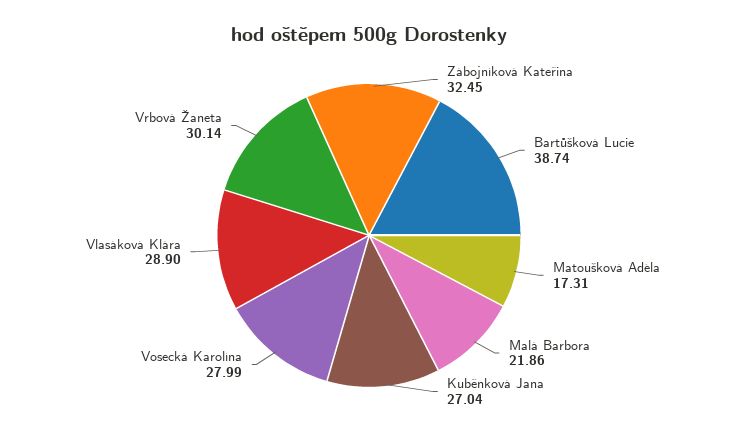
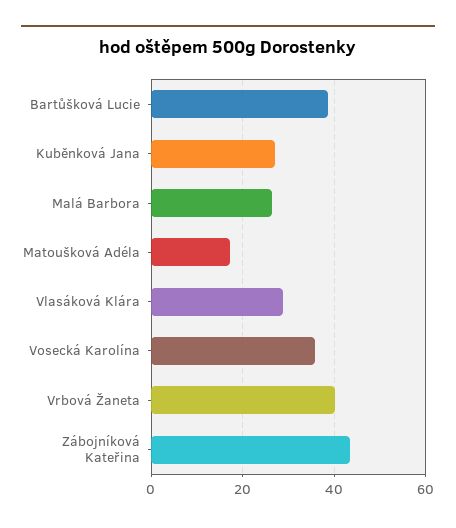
  {
-   "Zábojníková Kateřina": 32.45,
+   "Zábojníková Kateřina": 44,
    "Bartůšková Lucie": 38.74,
    "Matoušková Adéla": 17.31,
-   "Malá Barbora": 21.86,
+   "Malá Barbora": 26,
    "Kuběnková Jana": 27.04,
-   "Vosecká Karolína": 27.99,
+   "Vosecká Karolína": 36,
    "Vlasáková Klára": 28.9,
-   "Vrbová Žaneta": 30.14
+   "Vrbová Žaneta": 40
  }

